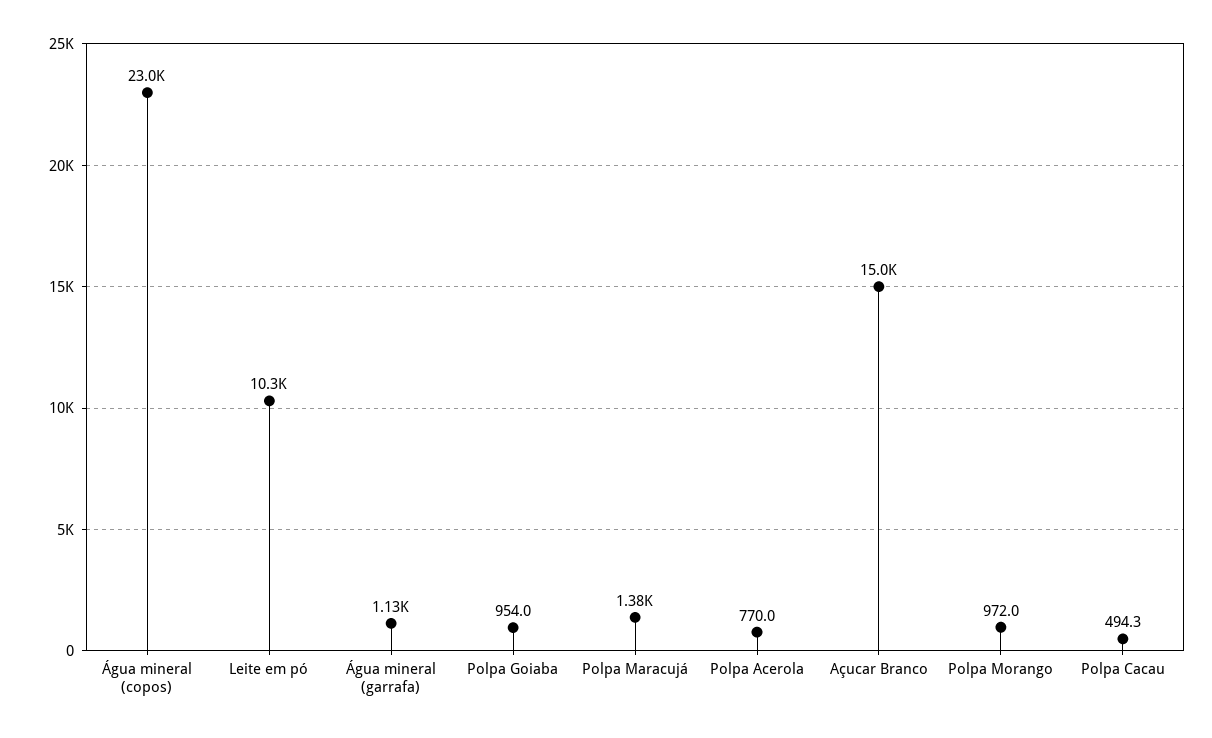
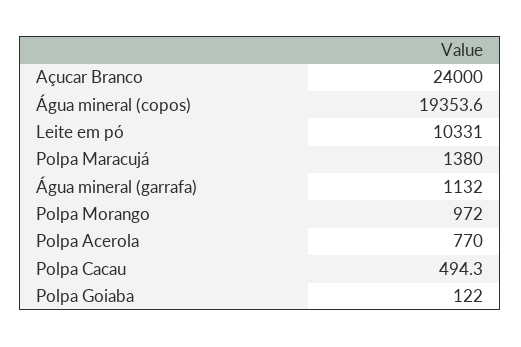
  {
-   "Água mineral (copos)": 23000,
+   "Água mineral (copos)": 19353.6,
    "Leite em pó": 10331,
    "Água mineral (garrafa)": 1132,
-   "Polpa Goiaba": 954,
+   "Polpa Goiaba": 122,
    "Polpa Maracujá": 1380,
    "Polpa Acerola": 770,
-   "Açucar Branco": 15000,
+   "Açucar Branco": 24000,
    "Polpa Morango": 972,
    "Polpa Cacau": 494.3
  }

